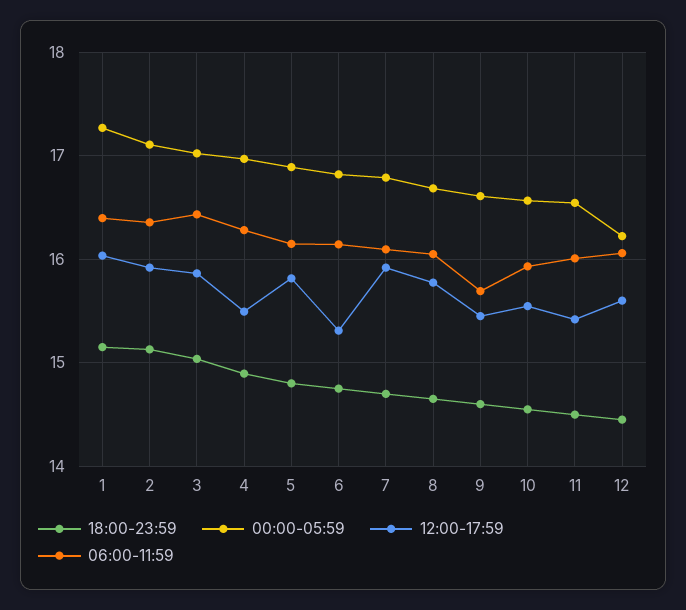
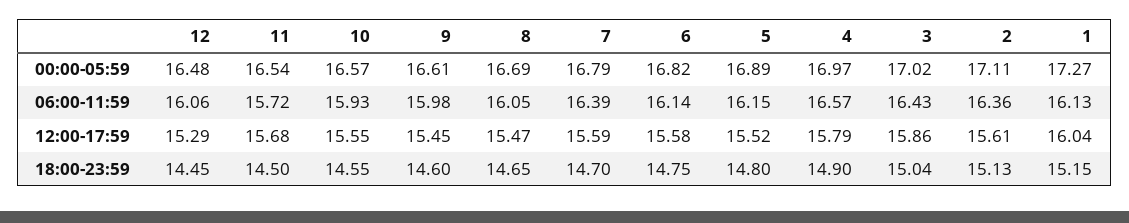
  {
    "18:00-23:59": {
      "1": 15.15,
      "2": 15.13,
      "3": 15.04,
      "4": 14.9,
      "5": 14.8,
      "6": 14.75,
      "7": 14.7,
      "8": 14.65,
      "9": 14.6,
      "10": 14.55,
      "11": 14.5,
      "12": 14.45
    },
    "00:00-05:59": {
      "1": 17.27,
      "2": 17.11,
      "3": 17.02,
      "4": 16.97,
      "5": 16.89,
      "6": 16.82,
      "7": 16.79,
      "8": 16.69,
      "9": 16.61,
      "10": 16.57,
      "11": 16.54,
-     "12": 16.2
+     "12": 16.48
    },
    "12:00-17:59": {
      "1": 16.04,
-     "2": 15.9,
+     "2": 15.61,
      "3": 15.86,
-     "4": 15.5,
+     "4": 15.79,
-     "5": 15.8,
+     "5": 15.52,
-     "6": 15.3,
+     "6": 15.58,
-     "7": 15.9,
+     "7": 15.59,
-     "8": 15.8,
+     "8": 15.47,
      "9": 15.45,
      "10": 15.55,
-     "11": 15.4,
+     "11": 15.68,
-     "12": 15.6
+     "12": 15.29
    },
    "06:00-11:59": {
-     "1": 16.4,
+     "1": 16.13,
      "2": 16.36,
      "3": 16.43,
-     "4": 16.3,
+     "4": 16.57,
      "5": 16.15,
      "6": 16.14,
-     "7": 16.1,
+     "7": 16.39,
      "8": 16.05,
-     "9": 15.7,
+     "9": 15.98,
      "10": 15.93,
-     "11": 16,
+     "11": 15.72,
      "12": 16.06
    }
  }

